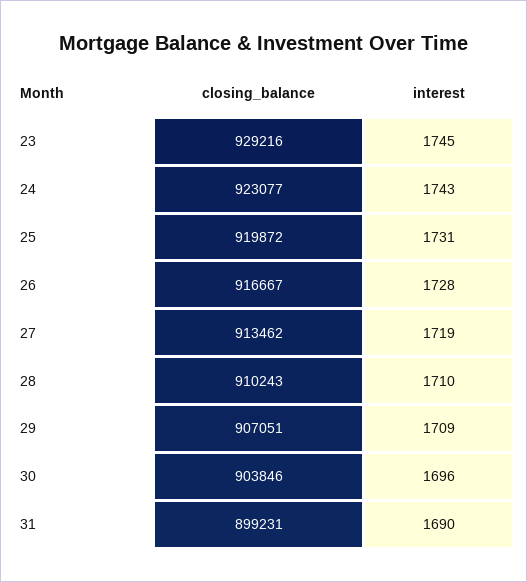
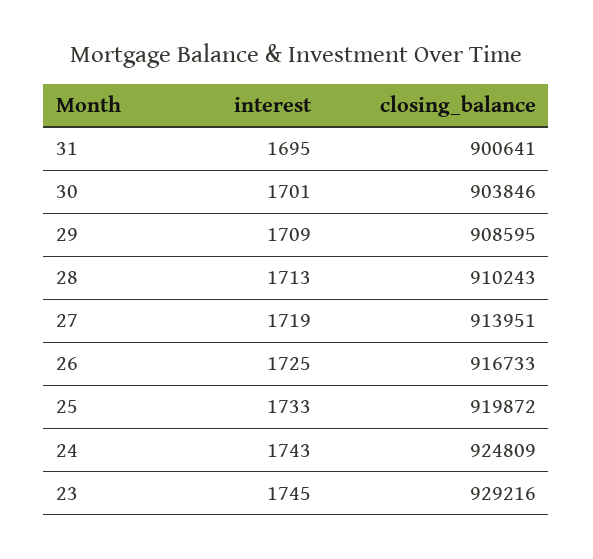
  {
    "closing_balance": {
      "23": 929216,
-     "24": 923077,
+     "24": 924809,
      "25": 919872,
-     "26": 916667,
+     "26": 916733,
-     "27": 913462,
+     "27": 913951,
      "28": 910243,
-     "29": 907051,
+     "29": 908595,
      "30": 903846,
-     "31": 899231
+     "31": 900641
    },
    "interest": {
      "23": 1745,
      "24": 1743,
-     "25": 1731,
+     "25": 1733,
-     "26": 1728,
+     "26": 1725,
      "27": 1719,
-     "28": 1710,
+     "28": 1713,
      "29": 1709,
-     "30": 1696,
+     "30": 1701,
-     "31": 1690
+     "31": 1695
    }
  }

